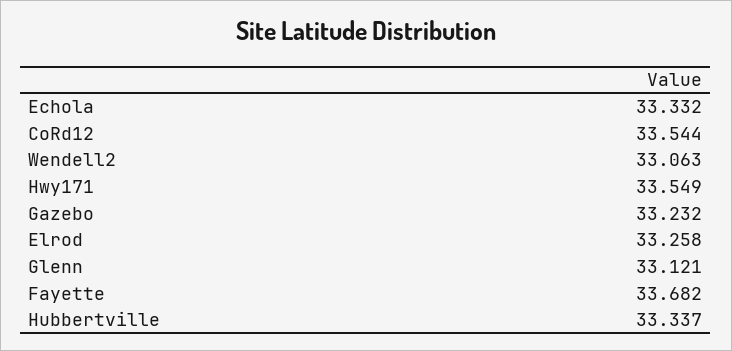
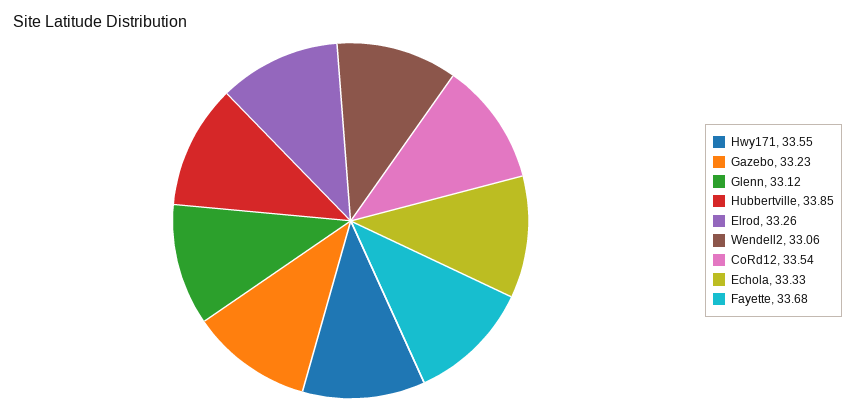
  {
    "Echola": 33.332,
    "CoRd12": 33.544,
    "Wendell2": 33.063,
    "Hwy171": 33.549,
    "Gazebo": 33.232,
    "Elrod": 33.258,
    "Glenn": 33.121,
    "Fayette": 33.682,
-   "Hubbertville": 33.337
+   "Hubbertville": 33.85
  }

